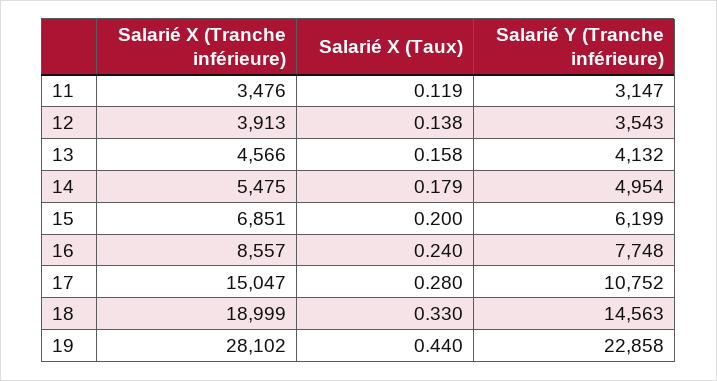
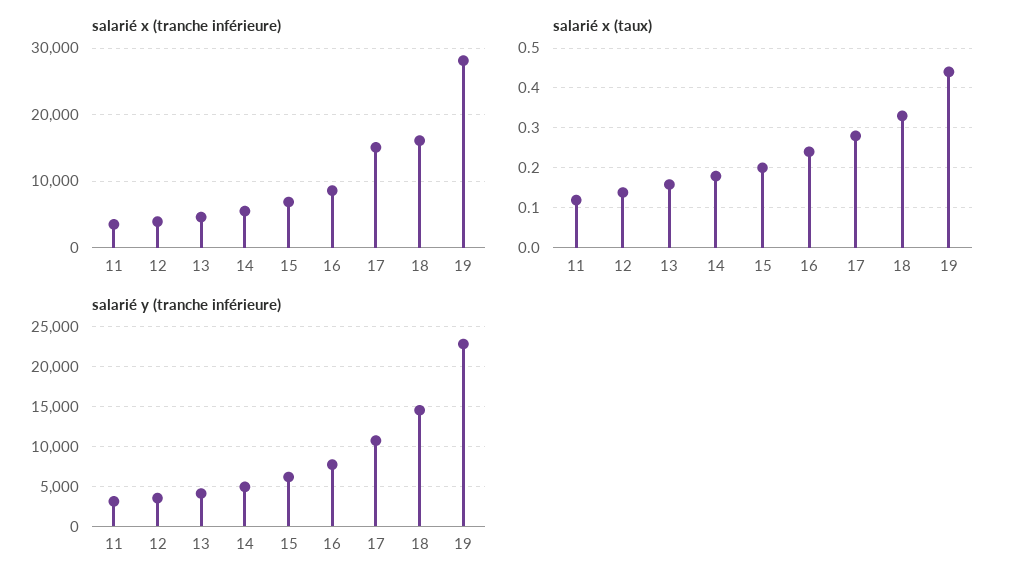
  {
    "Salarié X (Tranche inférieure)": {
      "11": 3476,
      "12": 3913,
      "13": 4566,
      "14": 5475,
      "15": 6851,
      "16": 8557,
      "17": 15047,
-     "18": 18999,
+     "18": 16000,
      "19": 28102
    },
    "Salarié X (Taux)": {
      "11": 0.119,
      "12": 0.138,
      "13": 0.158,
      "14": 0.179,
      "15": 0.2,
      "16": 0.24,
      "17": 0.28,
      "18": 0.33,
      "19": 0.44
    },
    "Salarié Y (Tranche inférieure)": {
      "11": 3147,
      "12": 3543,
      "13": 4132,
      "14": 4954,
      "15": 6199,
      "16": 7748,
      "17": 10752,
      "18": 14563,
      "19": 22858
    }
  }

